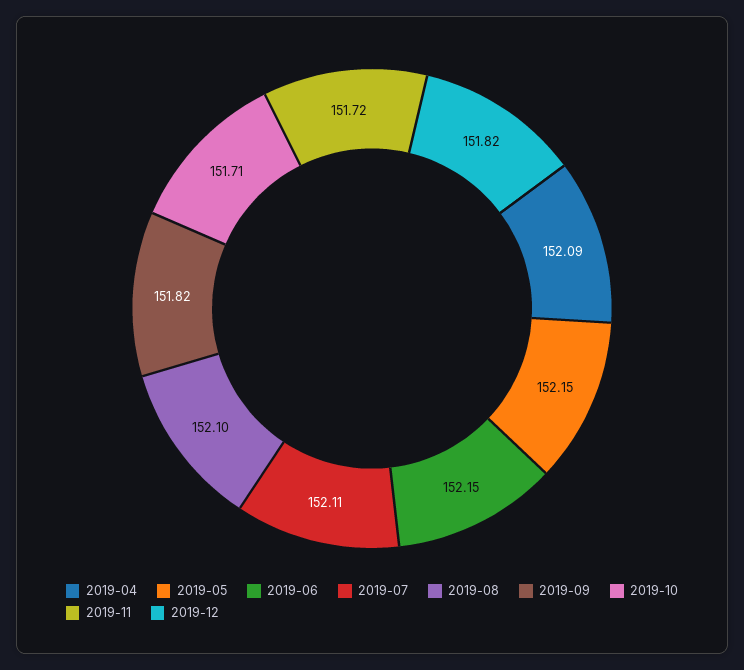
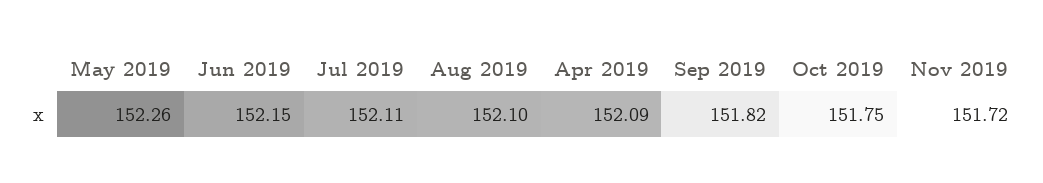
  {
    "2019-04": 152.09,
-   "2019-05": 152.15,
+   "2019-05": 152.26,
    "2019-06": 152.15,
    "2019-07": 152.11,
    "2019-08": 152.1,
    "2019-09": 151.82,
-   "2019-10": 151.71,
+   "2019-10": 151.75,
-   "2019-11": 151.72,
+   "2019-11": 151.72
-   "2019-12": 151.82
  }

